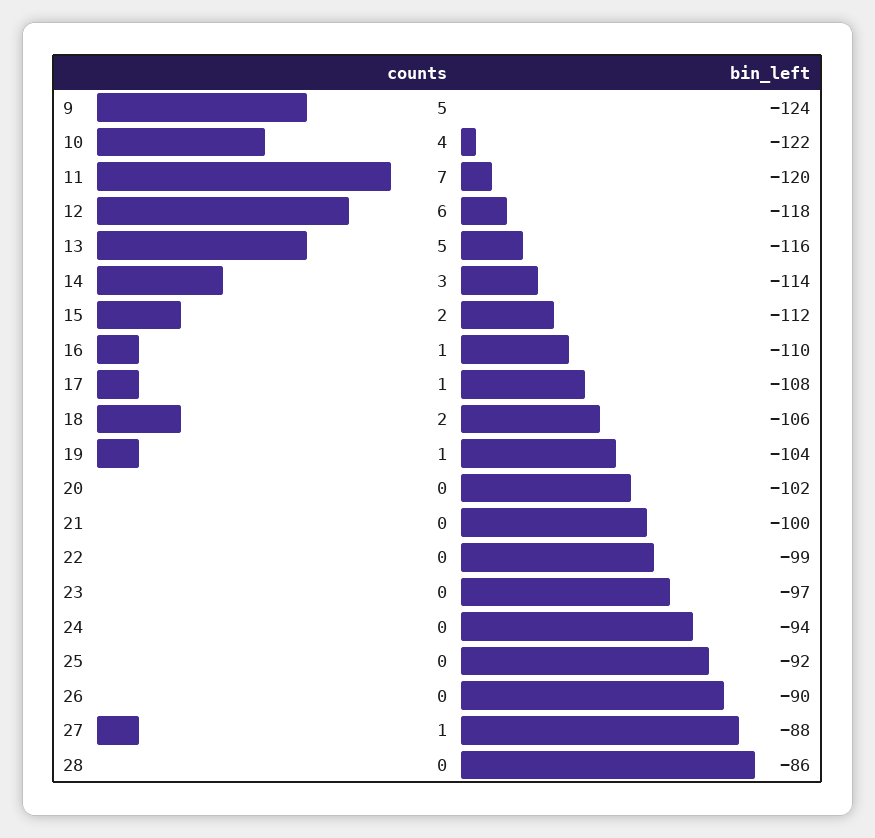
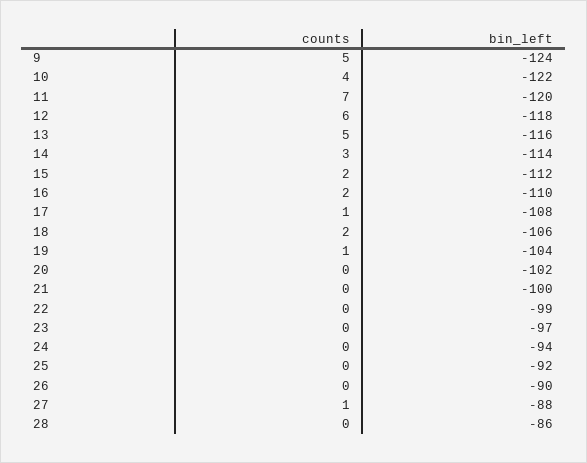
  {
    "counts": {
      "9": 5,
      "10": 4,
      "11": 7,
      "12": 6,
      "13": 5,
      "14": 3,
      "15": 2,
-     "16": 1,
+     "16": 2,
      "17": 1,
      "18": 2,
      "19": 1,
      "20": 0,
      "21": 0,
      "22": 0,
      "23": 0,
      "24": 0,
      "25": 0,
      "26": 0,
      "27": 1,
      "28": 0
    },
    "bin_left": {
      "9": -124,
      "10": -122,
      "11": -120,
      "12": -118,
      "13": -116,
      "14": -114,
      "15": -112,
      "16": -110,
      "17": -108,
      "18": -106,
      "19": -104,
      "20": -102,
      "21": -100,
      "22": -99,
      "23": -97,
      "24": -94,
      "25": -92,
      "26": -90,
      "27": -88,
      "28": -86
    }
  }

